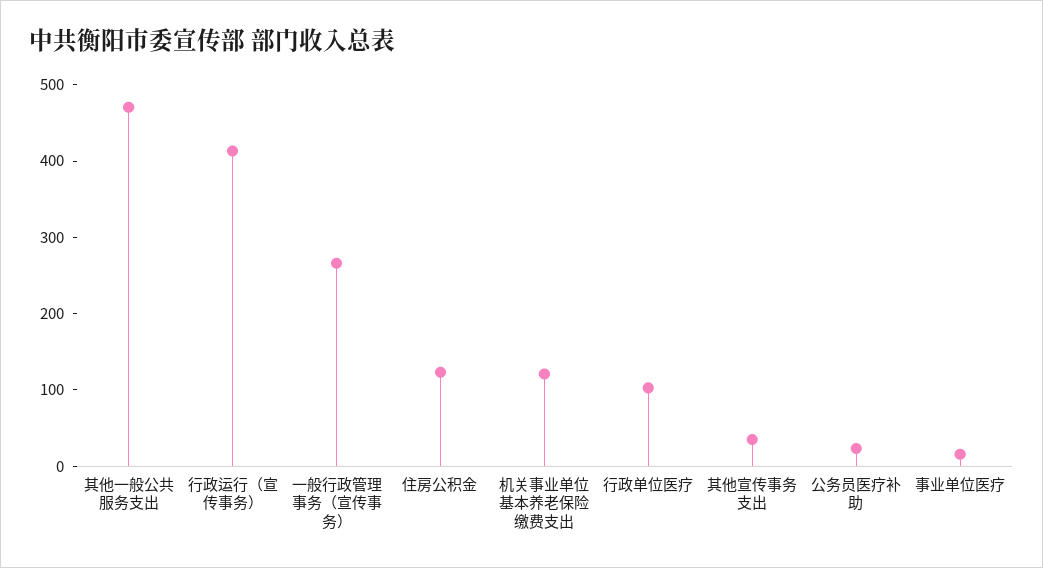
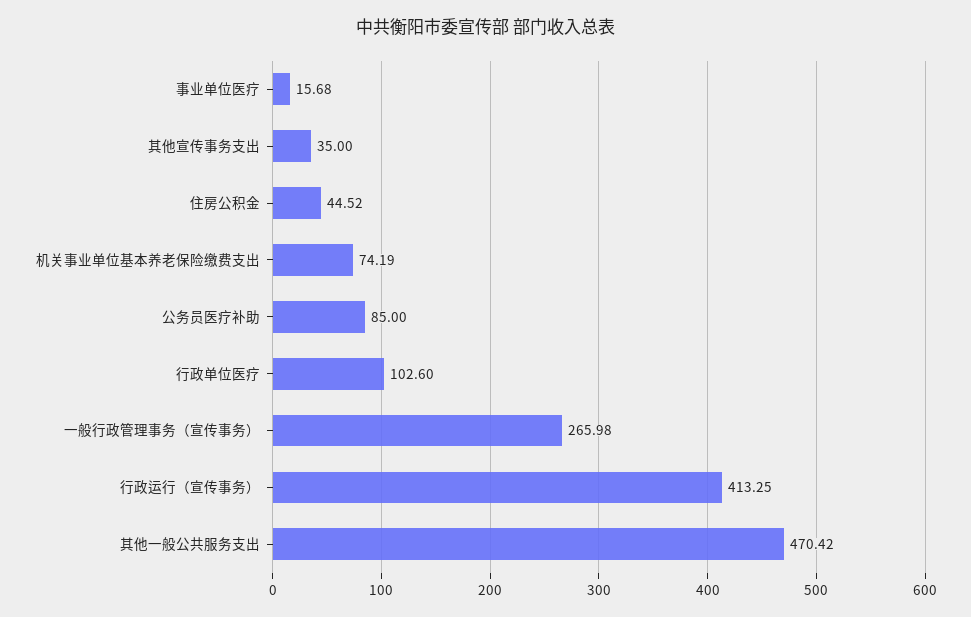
  {
    "其他一般公共服务支出": 470.42,
    "行政运行（宣传事务）": 413.25,
    "一般行政管理事务（宣传事务）": 265.98,
-   "住房公积金": 120,
+   "住房公积金": 44.52,
-   "机关事业单位基本养老保险缴费支出": 120,
+   "机关事业单位基本养老保险缴费支出": 74.19,
    "行政单位医疗": 102.6,
    "其他宣传事务支出": 35,
-   "公务员医疗补助": 20,
+   "公务员医疗补助": 85,
    "事业单位医疗": 15.68
  }

